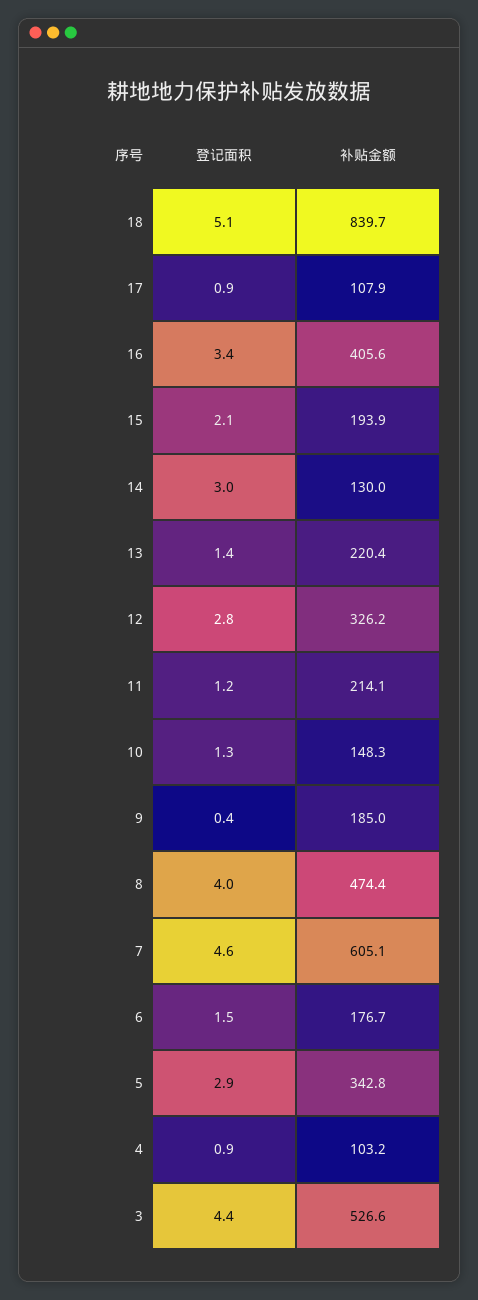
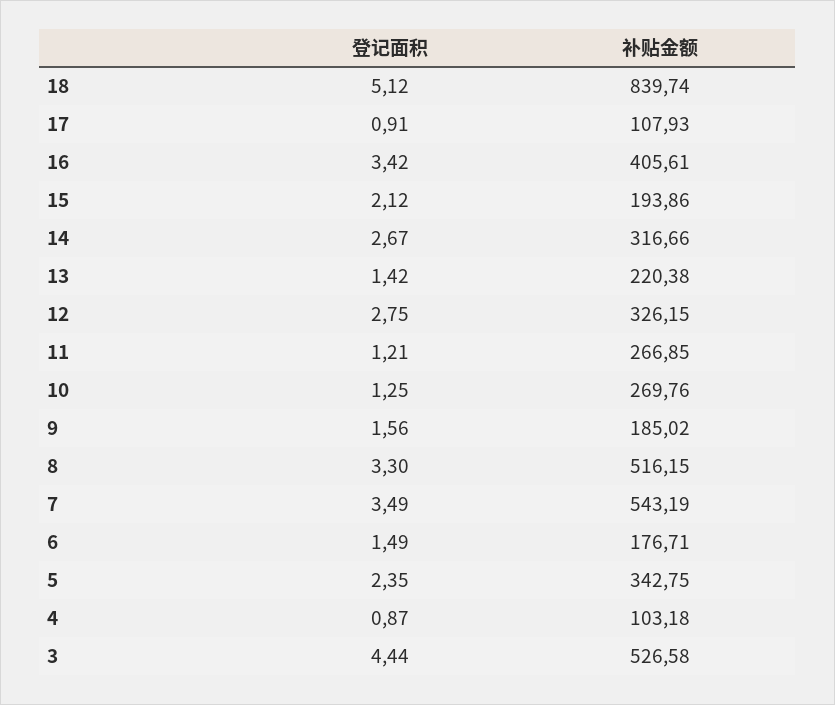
  {
    "登记面积": {
      "18": 5.12,
      "17": 0.91,
      "16": 3.42,
      "15": 2.12,
-     "14": 3,
+     "14": 2.67,
      "13": 1.42,
      "12": 2.75,
      "11": 1.21,
      "10": 1.25,
-     "9": 0.4,
+     "9": 1.56,
-     "8": 4,
+     "8": 3.3,
-     "7": 4.6,
+     "7": 3.49,
      "6": 1.49,
-     "5": 2.9,
+     "5": 2.35,
      "4": 0.87,
      "3": 4.44
    },
    "补贴金额": {
      "18": 839.74,
      "17": 107.93,
      "16": 405.61,
      "15": 193.86,
-     "14": 130,
+     "14": 316.66,
      "13": 220.38,
      "12": 326.15,
-     "11": 214.1,
+     "11": 266.85,
-     "10": 148.3,
+     "10": 269.76,
      "9": 185.02,
-     "8": 474.4,
+     "8": 516.15,
-     "7": 605.1,
+     "7": 543.19,
      "6": 176.71,
      "5": 342.75,
      "4": 103.18,
      "3": 526.58
    }
  }

